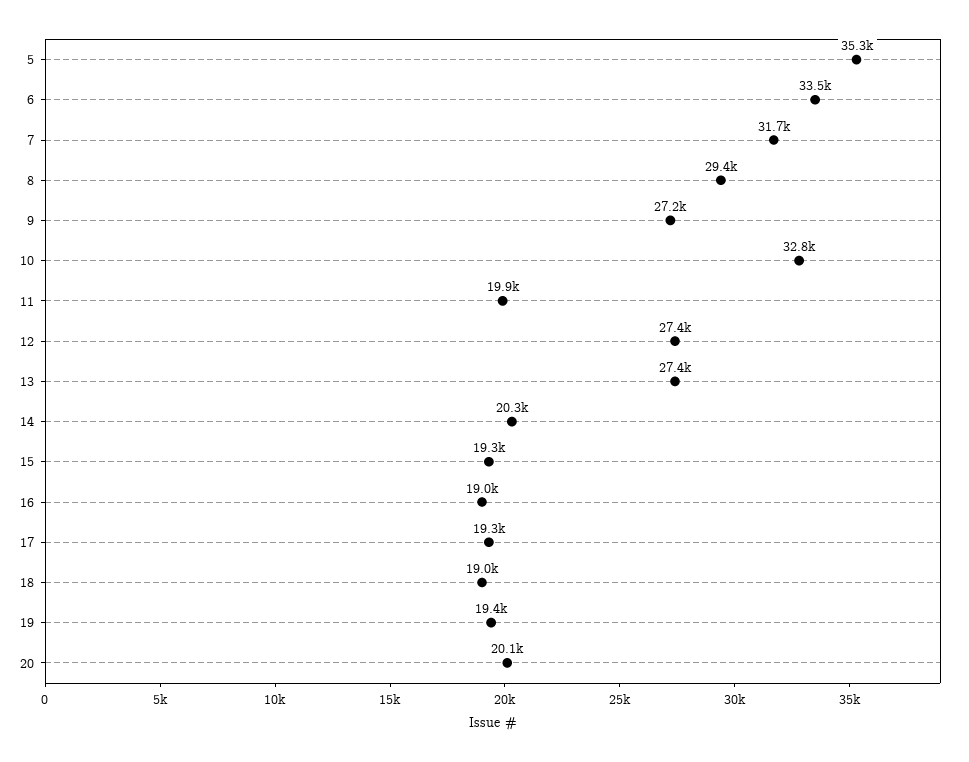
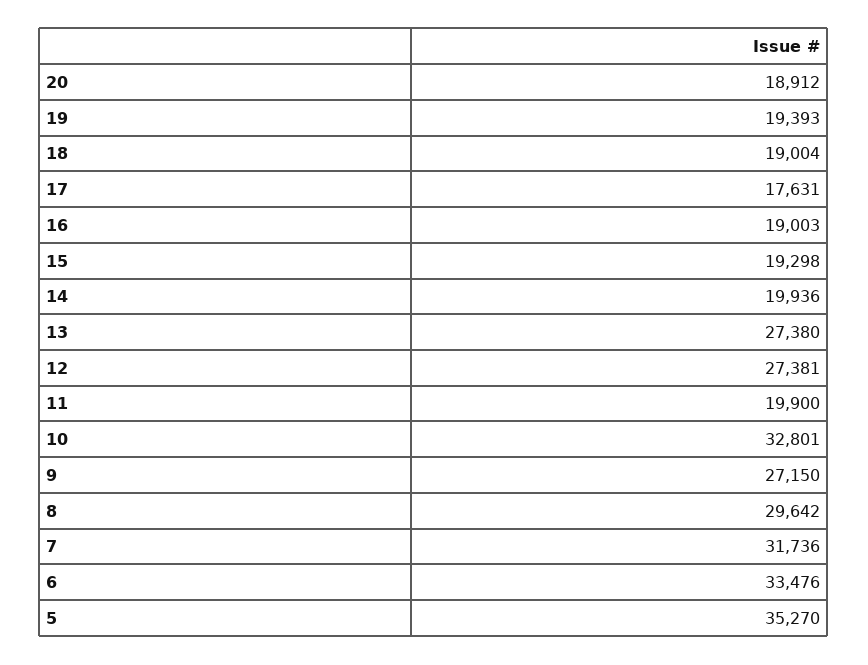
  {
    "5": 35270,
    "6": 33476,
    "7": 31736,
-   "8": 29400,
+   "8": 29642,
    "9": 27150,
    "10": 32801,
    "11": 19900,
    "12": 27381,
    "13": 27380,
-   "14": 20300,
+   "14": 19936,
    "15": 19298,
    "16": 19003,
-   "17": 19300,
+   "17": 17631,
    "18": 19004,
    "19": 19393,
-   "20": 20100
+   "20": 18912
  }

